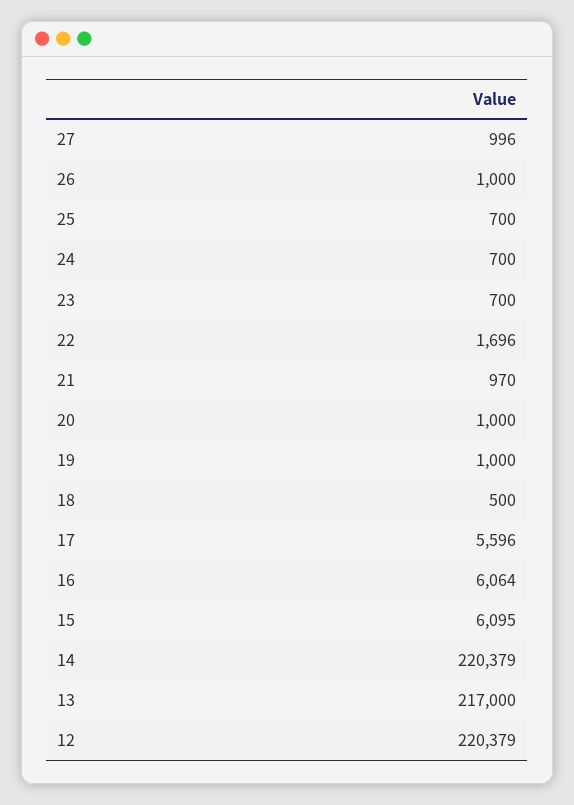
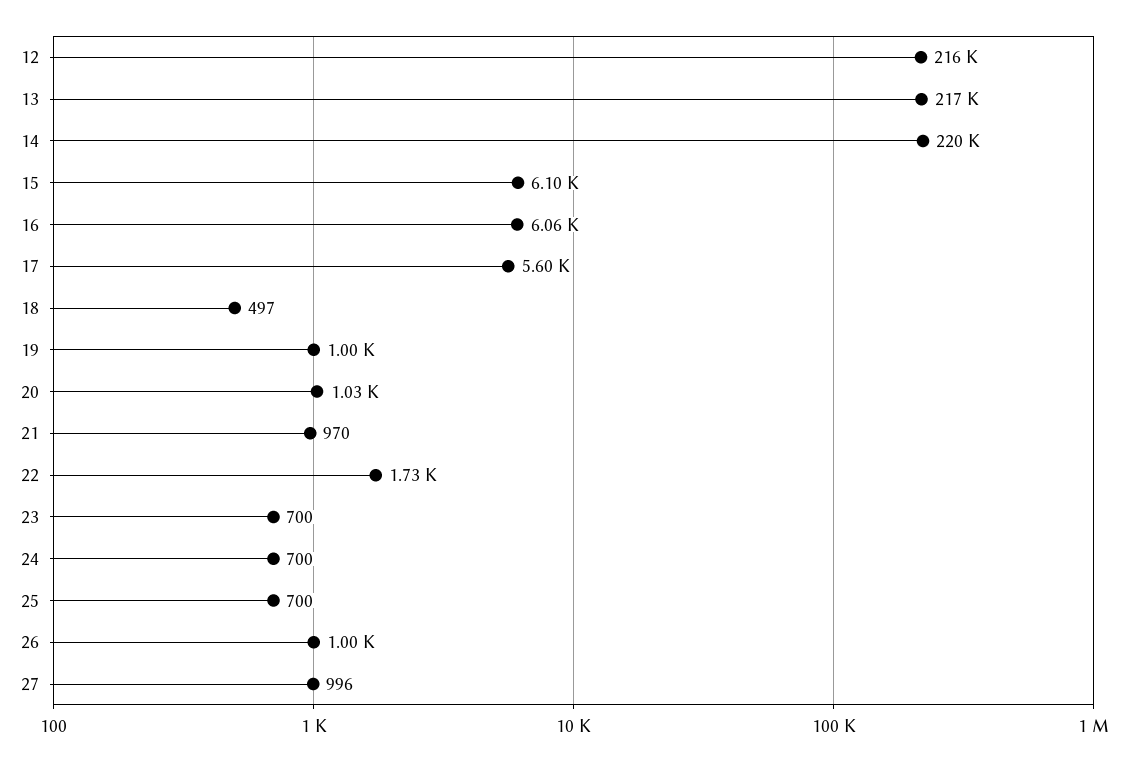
  {
    "27": 996,
    "26": 1000,
    "25": 700,
    "24": 700,
    "23": 700,
-   "22": 1696,
+   "22": 1730,
    "21": 970,
-   "20": 1000,
+   "20": 1030,
    "19": 1000,
-   "18": 500,
+   "18": 497,
    "17": 5596,
    "16": 6064,
    "15": 6095,
    "14": 220379,
    "13": 217000,
-   "12": 220379
+   "12": 216000
  }

